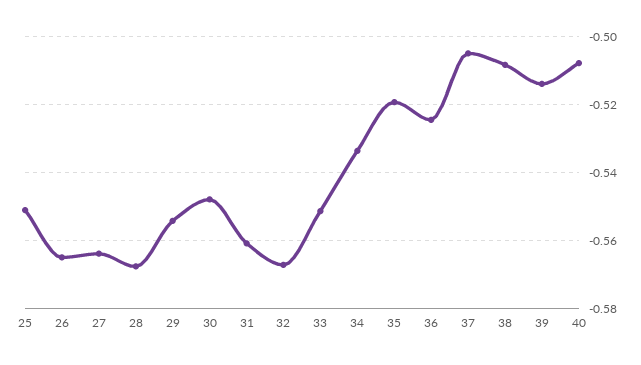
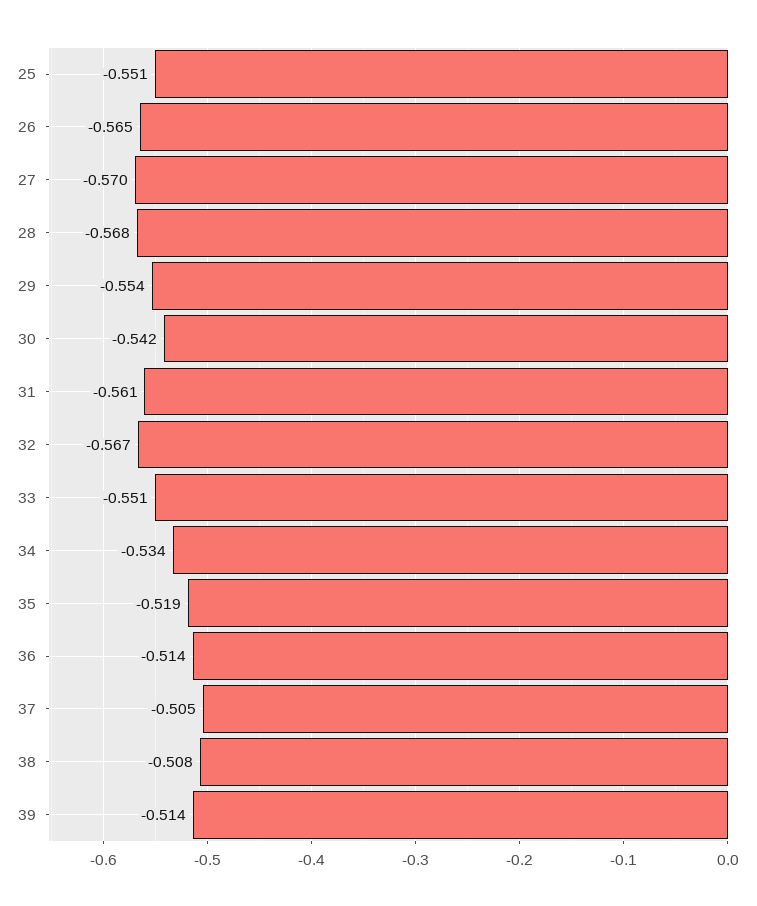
  {
    "25": -0.551,
    "26": -0.565,
-   "27": -0.564,
+   "27": -0.57,
    "28": -0.568,
    "29": -0.554,
-   "30": -0.548,
+   "30": -0.542,
    "31": -0.561,
    "32": -0.567,
    "33": -0.551,
    "34": -0.534,
    "35": -0.519,
-   "36": -0.524,
+   "36": -0.514,
    "37": -0.505,
    "38": -0.508,
-   "39": -0.514,
+   "39": -0.514
-   "40": -0.508
  }

